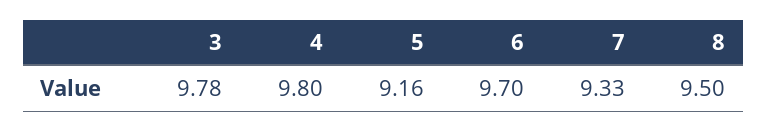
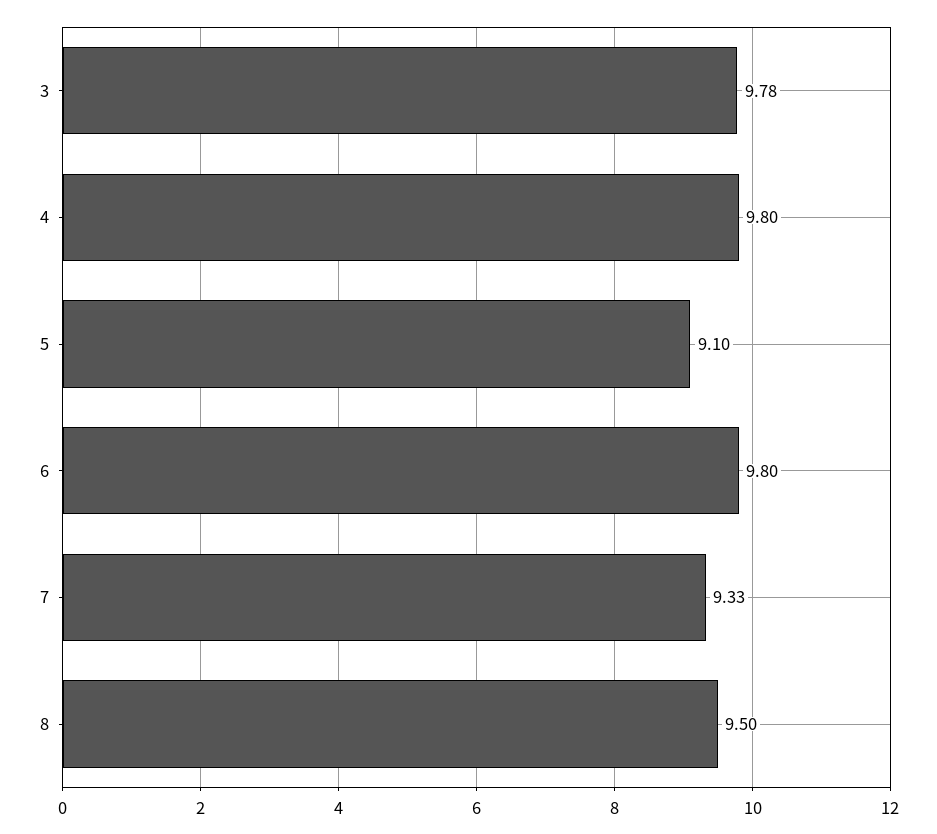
  {
    "3": 9.78,
    "4": 9.8,
-   "5": 9.16,
+   "5": 9.1,
-   "6": 9.7,
+   "6": 9.8,
    "7": 9.33,
    "8": 9.5
  }

